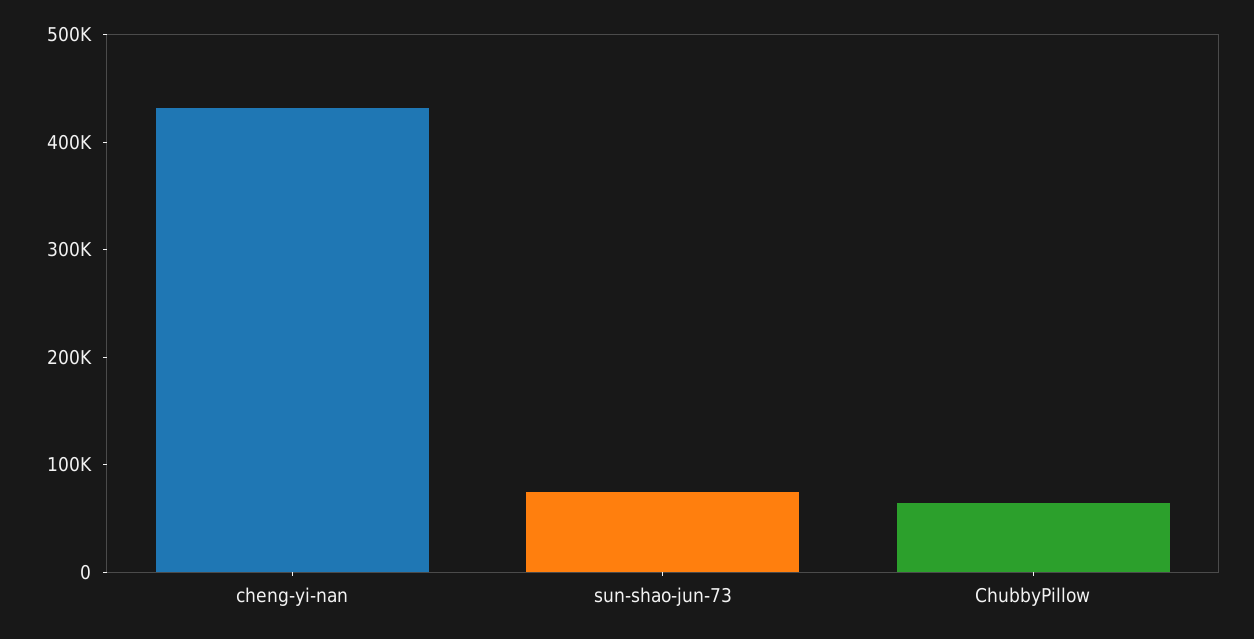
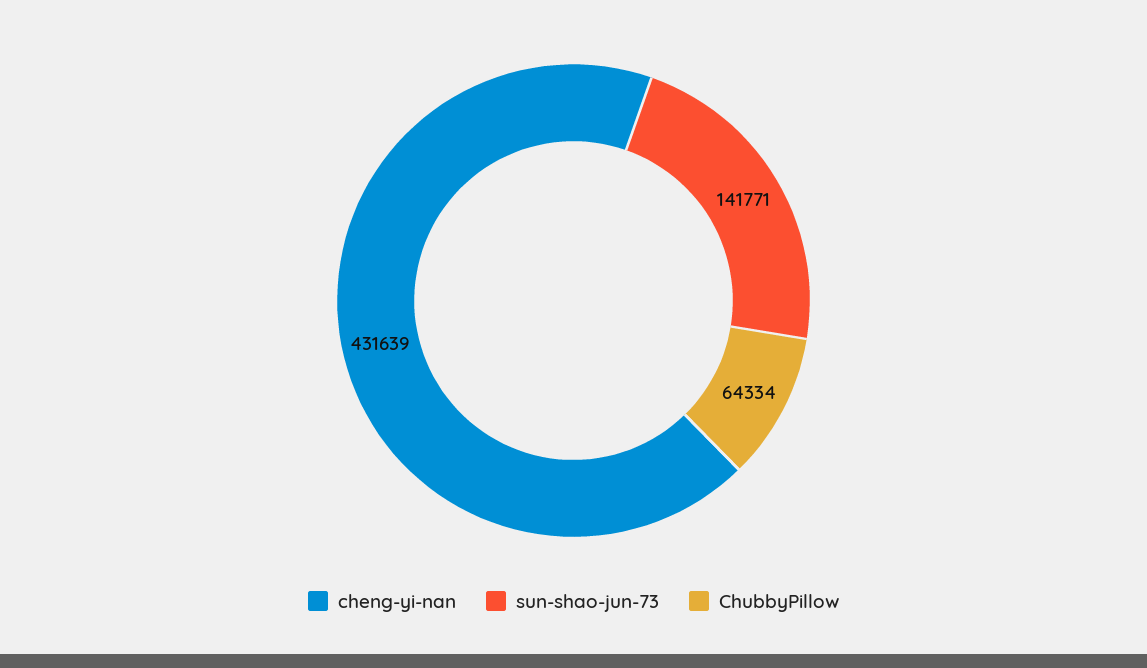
  {
    "cheng-yi-nan": 431639,
-   "sun-shao-jun-73": 80000,
+   "sun-shao-jun-73": 141771,
    "ChubbyPillow": 64334
  }

